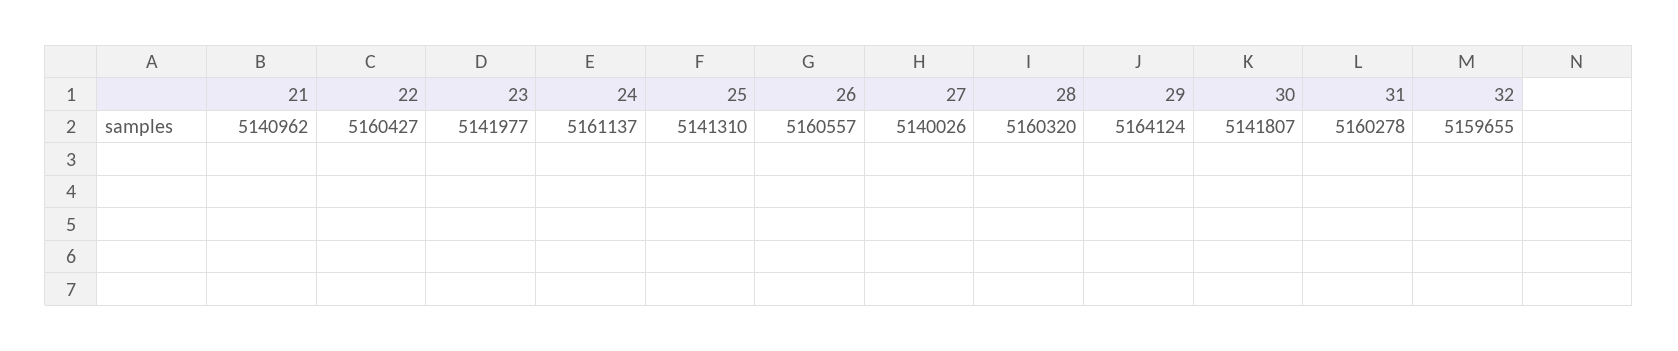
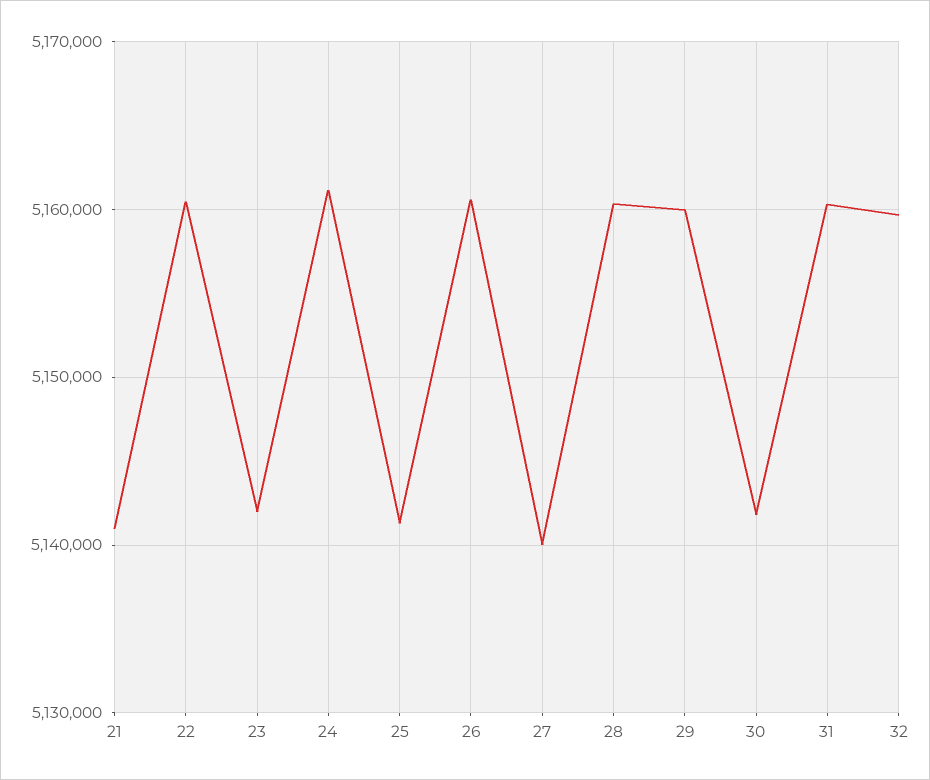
  {
    "21": 5140962,
    "22": 5160427,
    "23": 5141977,
    "24": 5161137,
    "25": 5141310,
    "26": 5160557,
    "27": 5140026,
    "28": 5160320,
-   "29": 5164124,
+   "29": 5160000,
    "30": 5141807,
    "31": 5160278,
    "32": 5159655
  }

